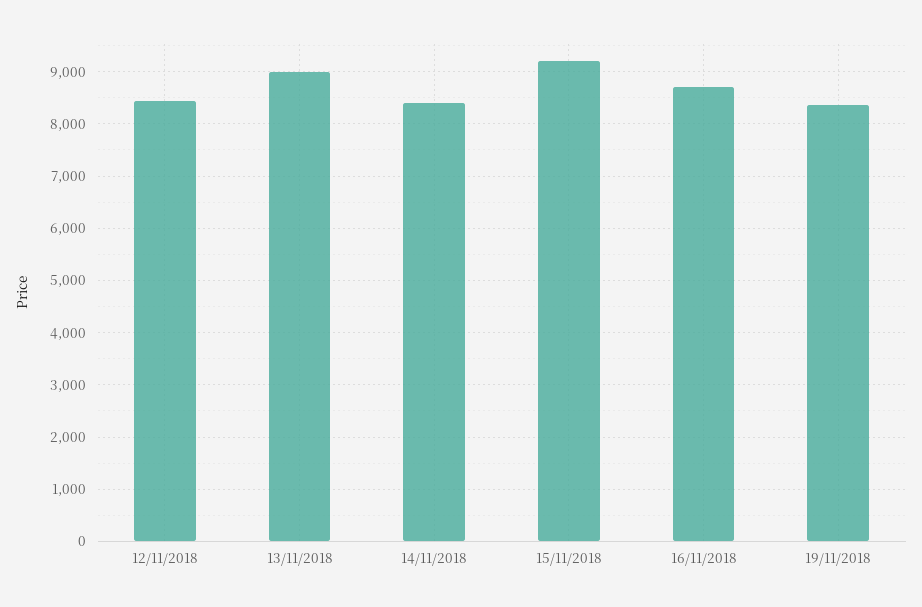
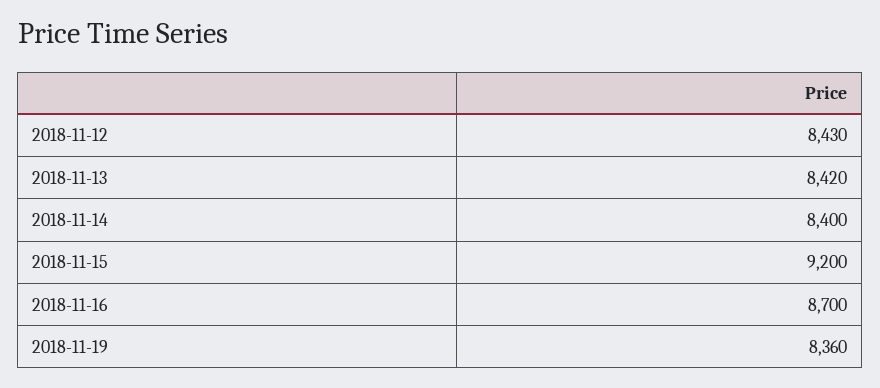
  {
    "12/11/2018": 8430,
-   "13/11/2018": 9000,
+   "13/11/2018": 8420,
    "14/11/2018": 8400,
    "15/11/2018": 9200,
    "16/11/2018": 8700,
    "19/11/2018": 8360
  }

